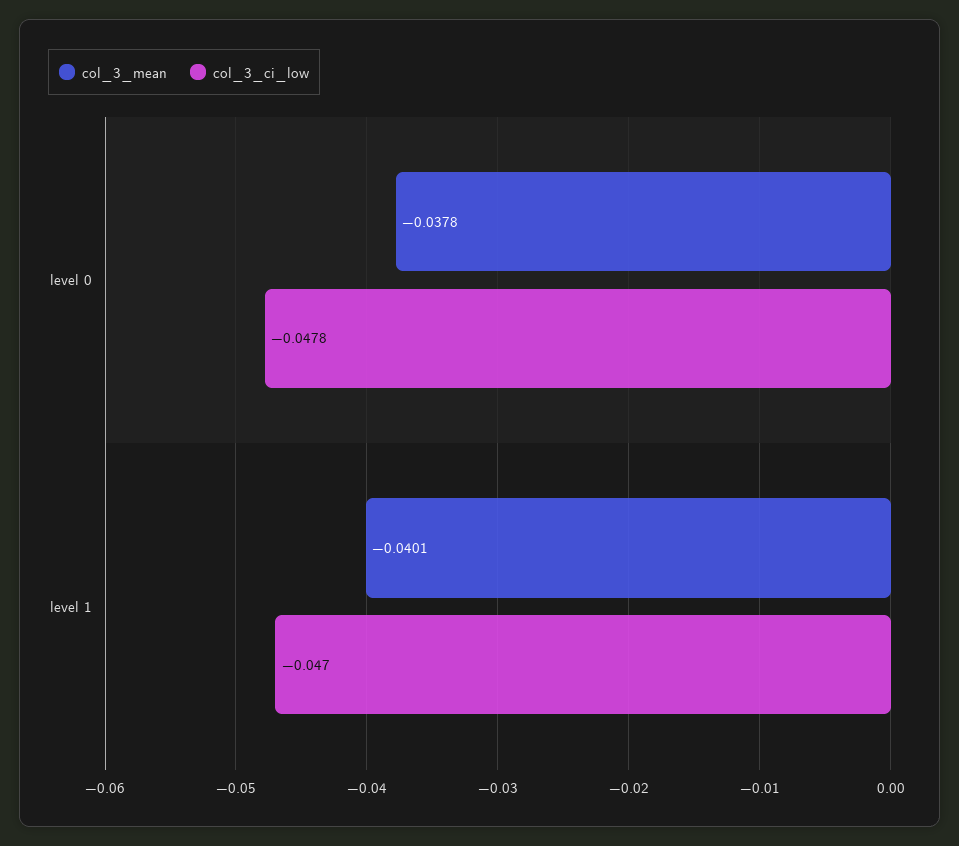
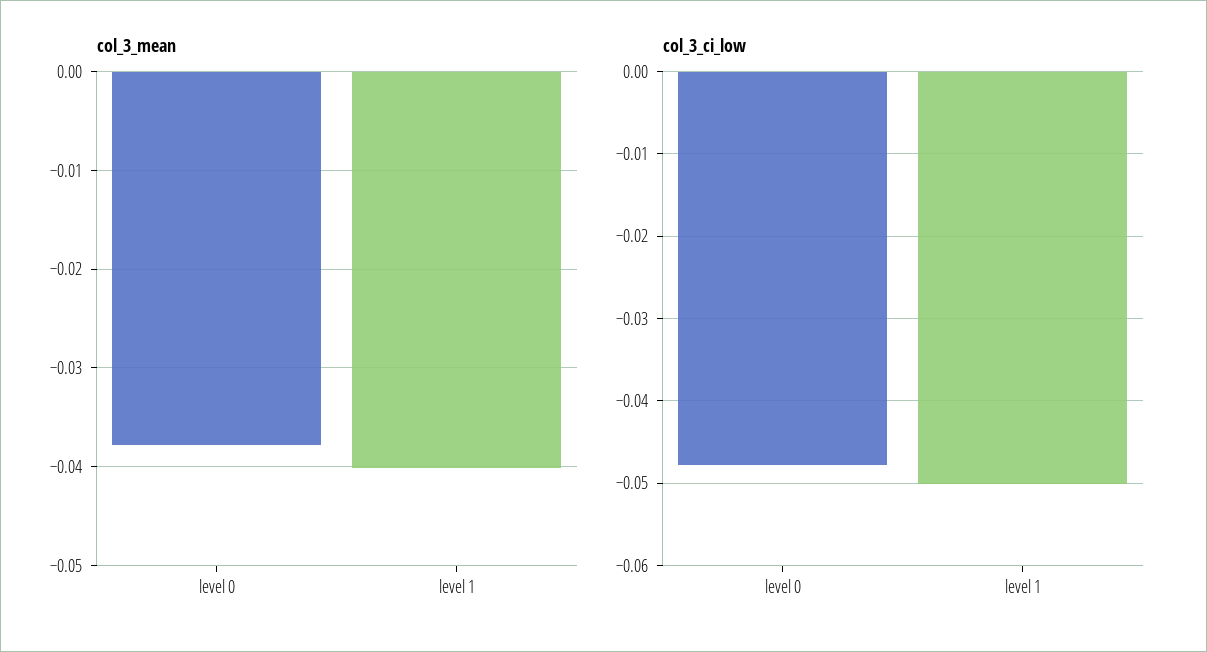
  {
    "col_3_mean": {
      "level 0": -0.0378,
      "level 1": -0.0401
    },
    "col_3_ci_low": {
      "level 0": -0.0478,
-     "level 1": -0.047
+     "level 1": -0.05
    }
  }

